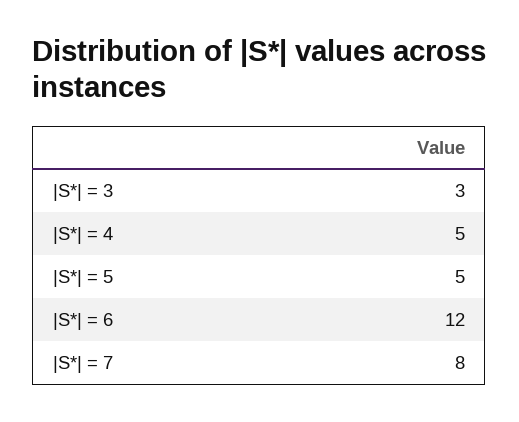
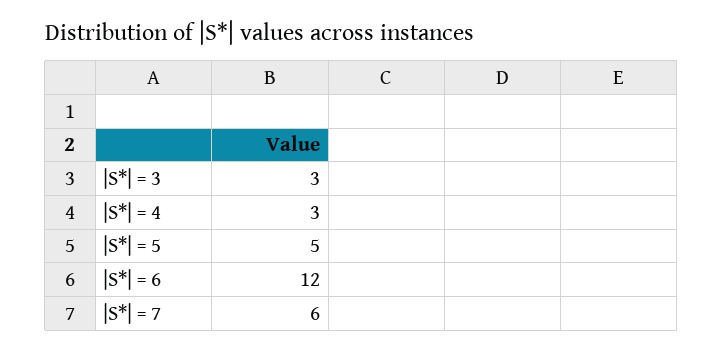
  {
    "|S*| = 3": 3,
-   "|S*| = 4": 5,
+   "|S*| = 4": 3,
    "|S*| = 5": 5,
    "|S*| = 6": 12,
-   "|S*| = 7": 8
+   "|S*| = 7": 6
  }

